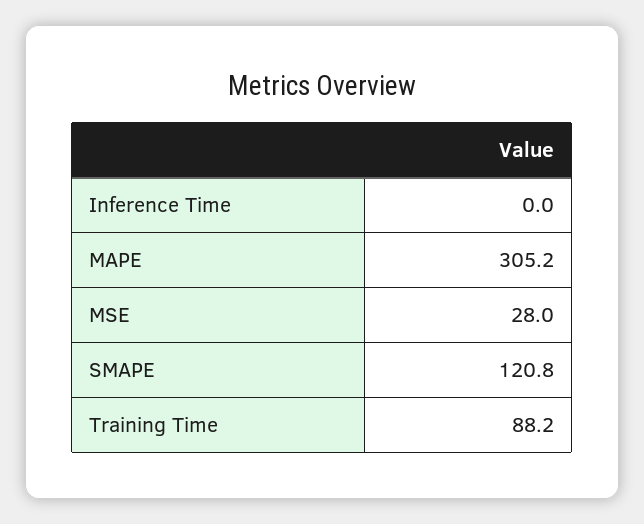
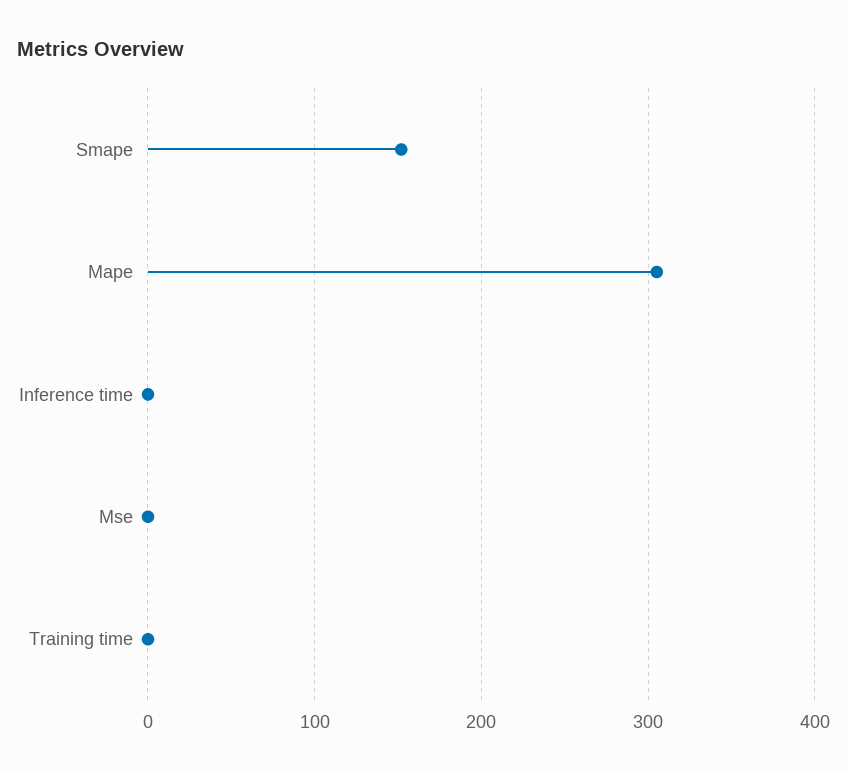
  {
    "Inference Time": 0,
    "MAPE": 305.2,
-   "MSE": 28,
+   "MSE": 0,
-   "SMAPE": 120.8,
+   "SMAPE": 150,
-   "Training Time": 88.2
+   "Training Time": 0
  }

